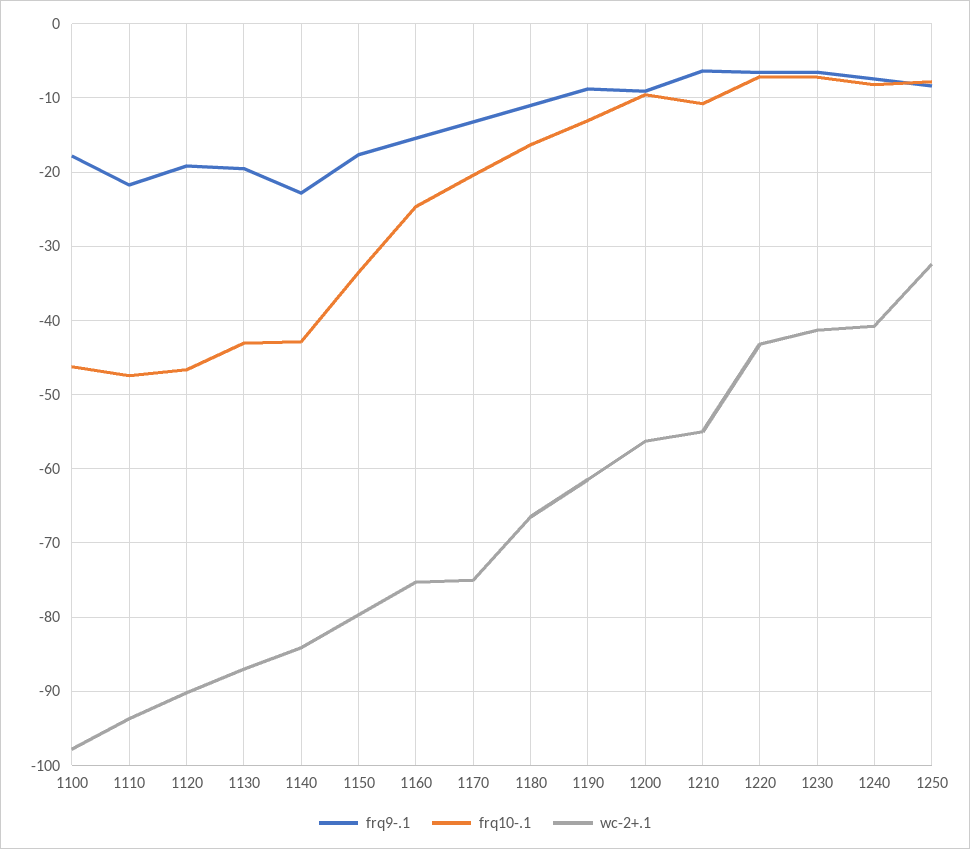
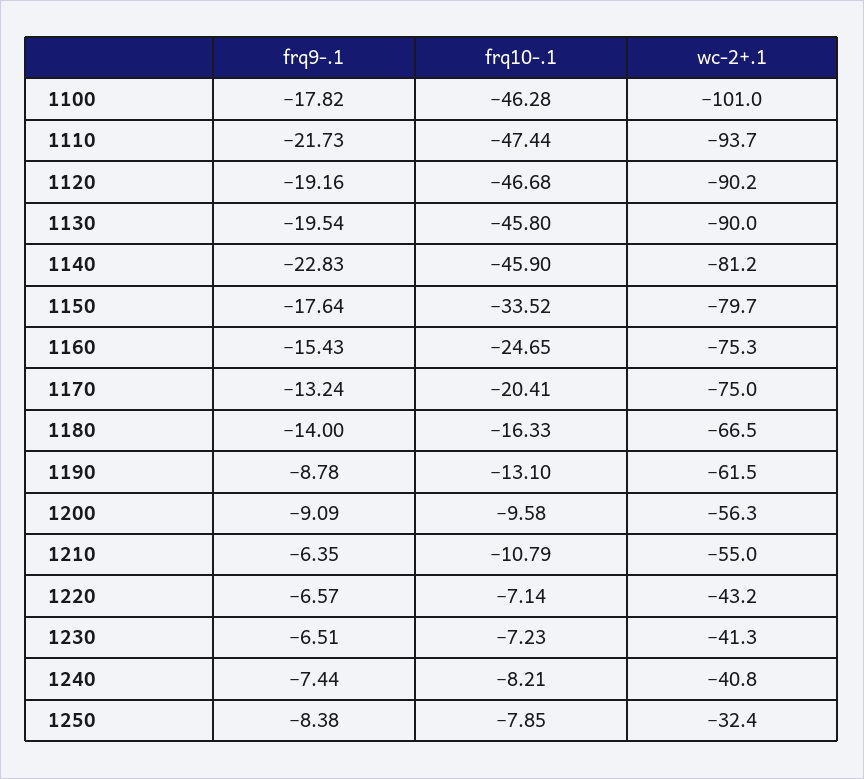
  {
    "frq9-.1": {
      "1100": -17.82,
      "1110": -21.73,
      "1120": -19.16,
      "1130": -19.54,
      "1140": -22.83,
      "1150": -17.64,
      "1160": -15.43,
      "1170": -13.24,
-     "1180": -11,
+     "1180": -14,
      "1190": -8.78,
      "1200": -9.09,
      "1210": -6.35,
      "1220": -6.57,
      "1230": -6.51,
      "1240": -7.44,
      "1250": -8.38
    },
    "frq10-.1": {
      "1100": -46.28,
      "1110": -47.44,
      "1120": -46.68,
-     "1130": -43,
+     "1130": -45.8,
-     "1140": -43,
+     "1140": -45.9,
      "1150": -33.52,
      "1160": -24.65,
      "1170": -20.41,
      "1180": -16.33,
      "1190": -13.1,
      "1200": -9.58,
      "1210": -10.79,
      "1220": -7.14,
      "1230": -7.23,
      "1240": -8.21,
      "1250": -7.85
    },
    "wc-2+.1": {
-     "1100": -98,
+     "1100": -101,
      "1110": -93.7,
      "1120": -90.2,
-     "1130": -87,
+     "1130": -90,
-     "1140": -84,
+     "1140": -81.2,
      "1150": -79.7,
      "1160": -75.3,
      "1170": -75,
      "1180": -66.5,
      "1190": -61.5,
      "1200": -56.3,
      "1210": -55,
      "1220": -43.2,
      "1230": -41.3,
      "1240": -40.8,
      "1250": -32.4
    }
  }

